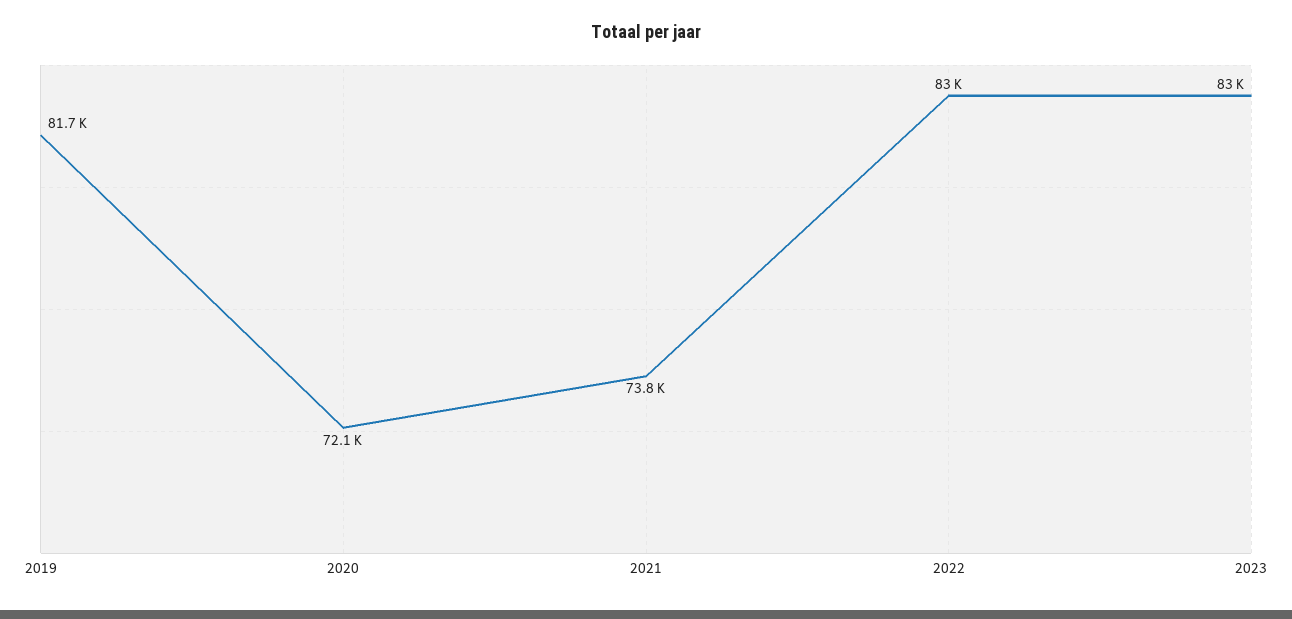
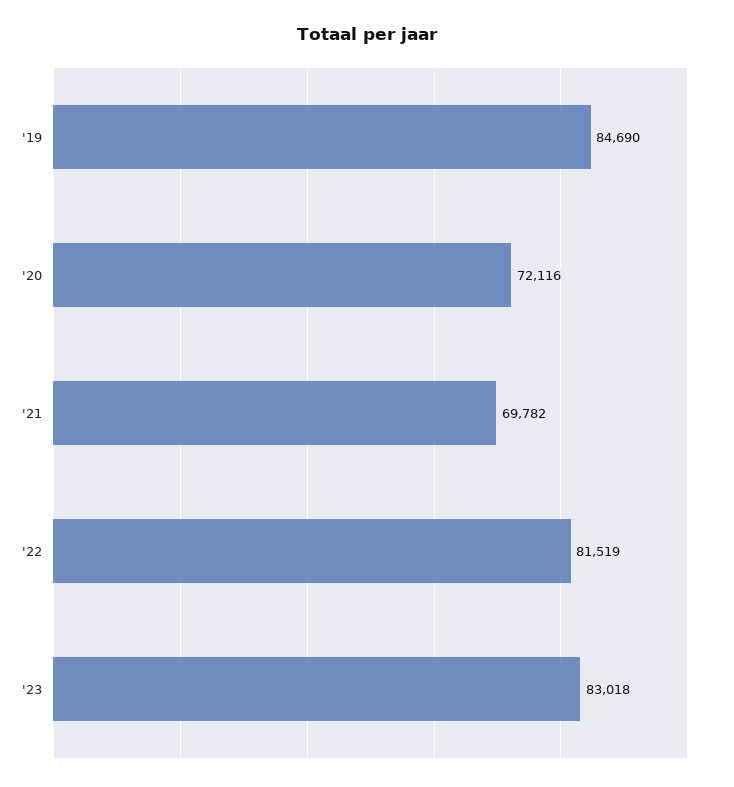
  {
-   "2019": 81700,
+   "2019": 84690,
    "2020": 72116,
-   "2021": 73800,
+   "2021": 69782,
-   "2022": 83000,
+   "2022": 81519,
    "2023": 83018
  }

